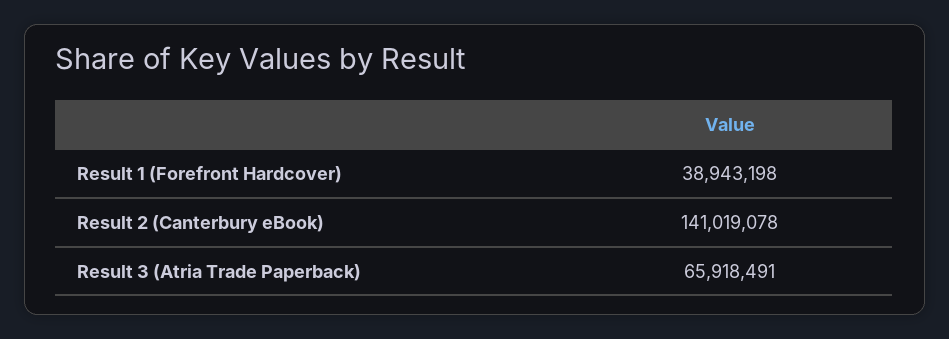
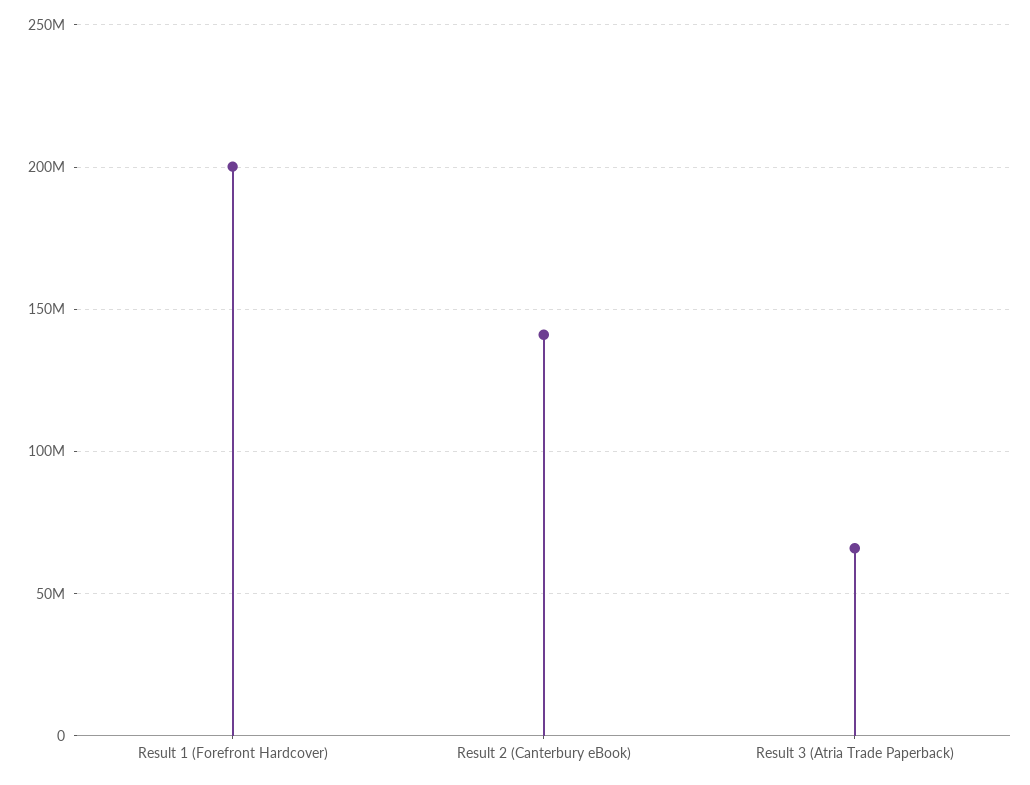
  {
-   "Result 1 (Forefront Hardcover)": 38943198,
+   "Result 1 (Forefront Hardcover)": 200000000,
    "Result 2 (Canterbury eBook)": 141019078,
    "Result 3 (Atria Trade Paperback)": 65918491
  }

